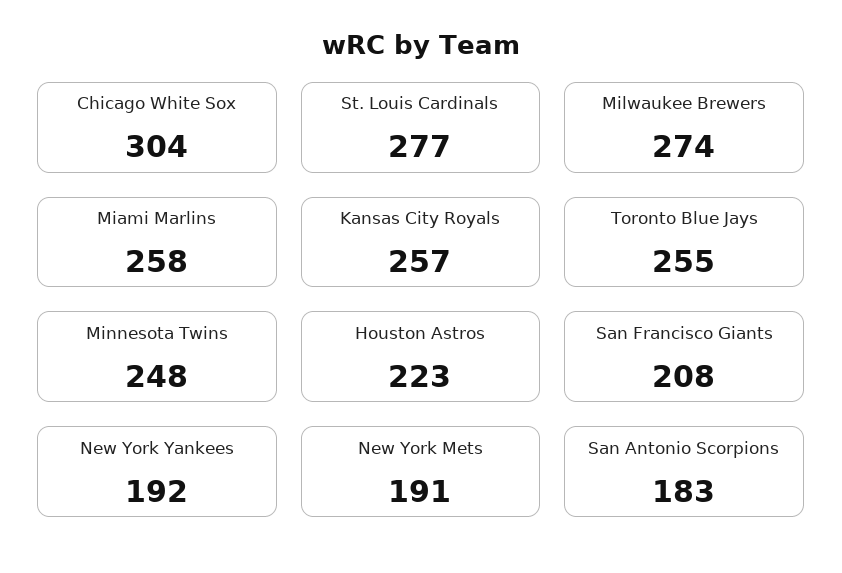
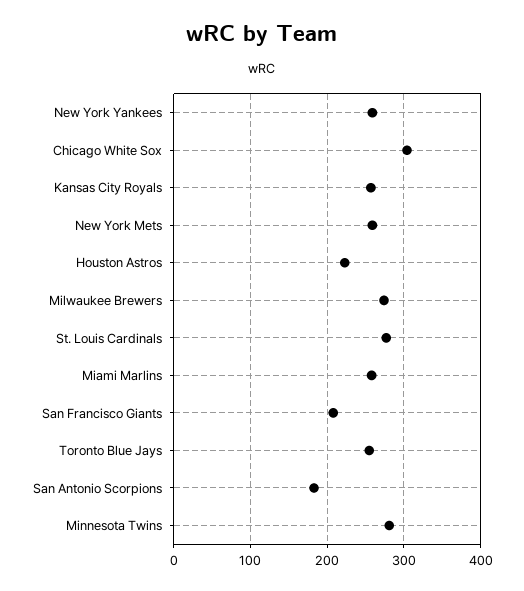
  {
    "Chicago White Sox": 304,
    "St. Louis Cardinals": 277,
    "Milwaukee Brewers": 274,
    "Miami Marlins": 258,
    "Kansas City Royals": 257,
    "Toronto Blue Jays": 255,
-   "Minnesota Twins": 248,
+   "Minnesota Twins": 280,
    "Houston Astros": 223,
    "San Francisco Giants": 208,
-   "New York Yankees": 192,
+   "New York Yankees": 260,
-   "New York Mets": 191,
+   "New York Mets": 260,
    "San Antonio Scorpions": 183
  }

